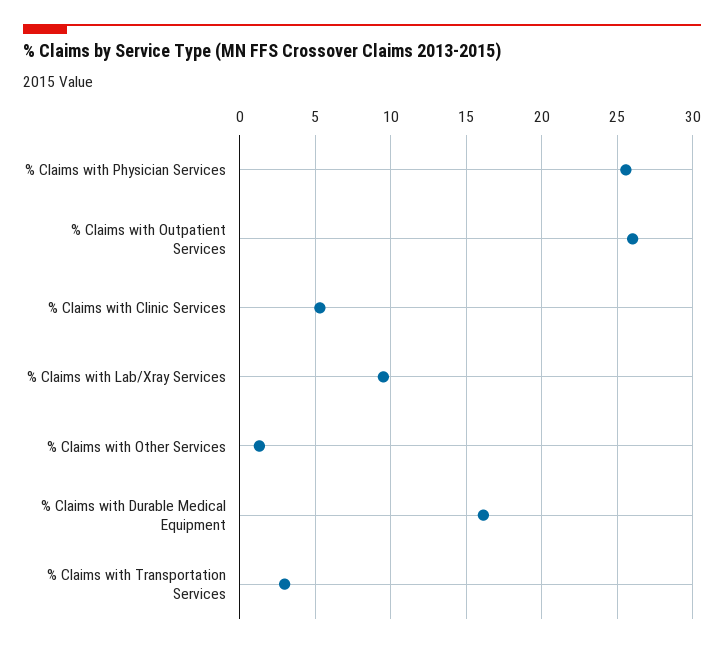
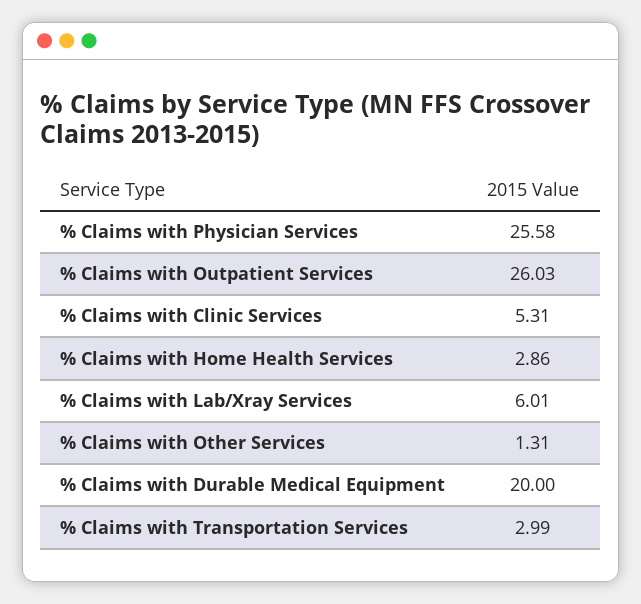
  {
    "% Claims with Physician Services": 25.58,
    "% Claims with Outpatient Services": 26.03,
    "% Claims with Clinic Services": 5.31,
-   "% Claims with Lab/Xray Services": 9.5,
+   "% Claims with Lab/Xray Services": 6.01,
    "% Claims with Other Services": 1.31,
-   "% Claims with Durable Medical Equipment": 16,
+   "% Claims with Durable Medical Equipment": 20,
-   "% Claims with Transportation Services": 2.99
+   "% Claims with Transportation Services": 2.99,
+   "% Claims with Home Health Services": 2.86
  }

